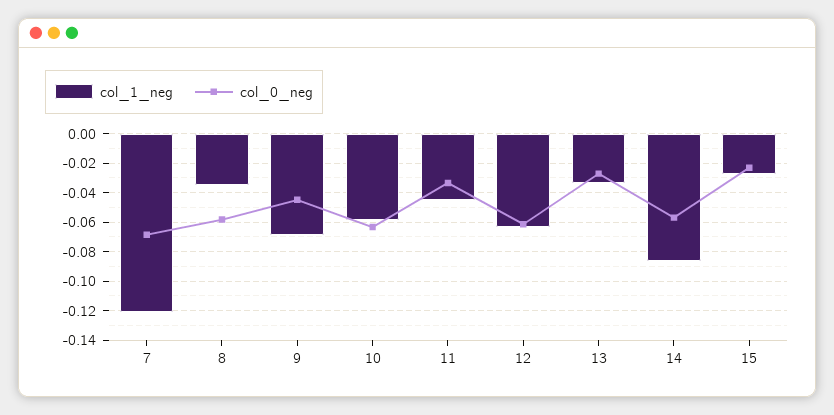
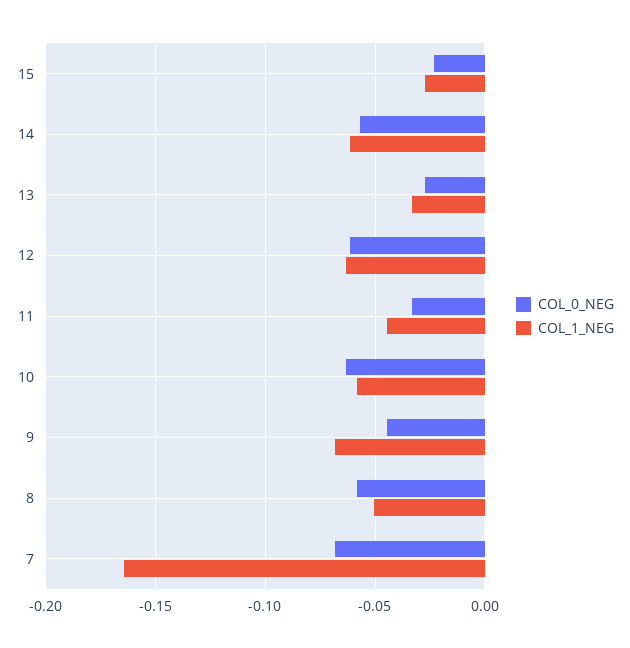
  {
    "col_1_neg": {
-     "7": -0.12,
+     "7": -0.165,
-     "8": -0.035,
+     "8": -0.05,
      "9": -0.07,
      "10": -0.06,
      "11": -0.045,
      "12": -0.065,
      "13": -0.035,
-     "14": -0.085,
+     "14": -0.06,
      "15": -0.025
    },
    "col_0_neg": {
      "7": -0.07,
      "8": -0.06,
      "9": -0.045,
      "10": -0.065,
      "11": -0.035,
      "12": -0.06,
      "13": -0.025,
      "14": -0.055,
      "15": -0.025
    }
  }

